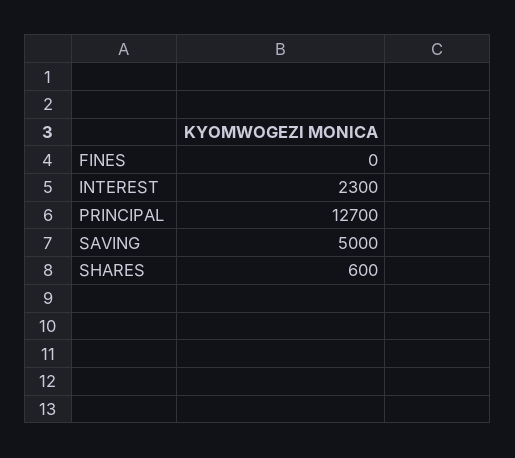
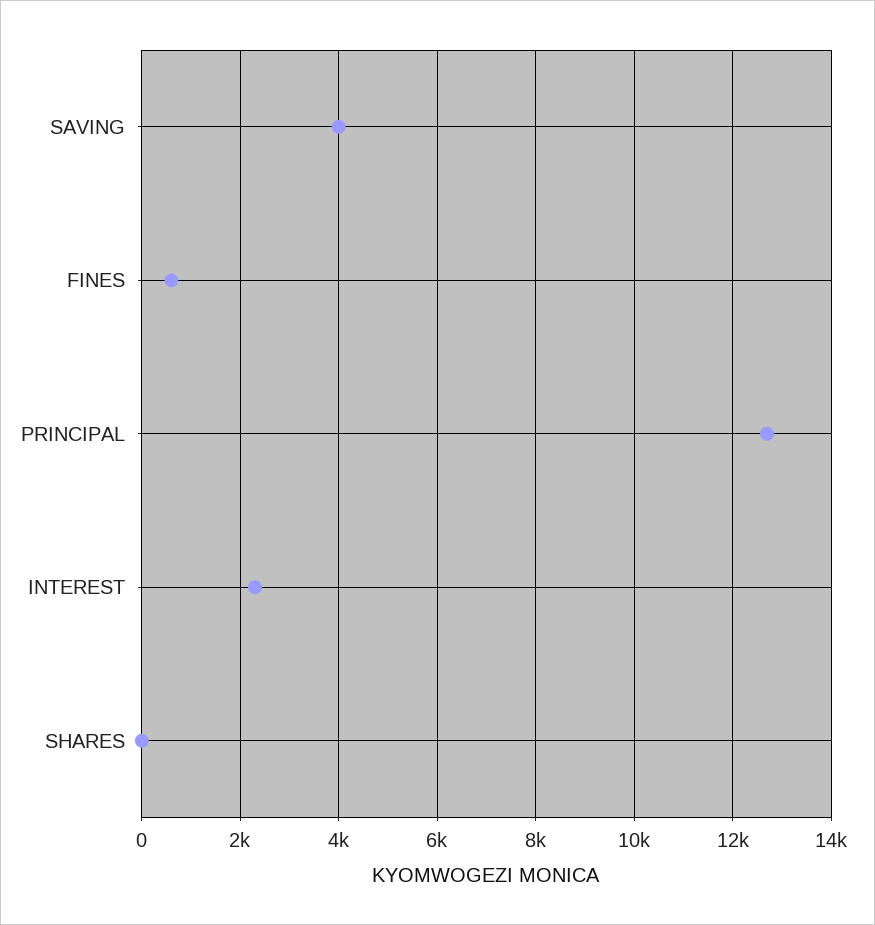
  {
-   "FINES": 0,
+   "FINES": 600,
    "INTEREST": 2300,
    "PRINCIPAL": 12700,
-   "SAVING": 5000,
+   "SAVING": 4000,
-   "SHARES": 600
+   "SHARES": 0
  }

